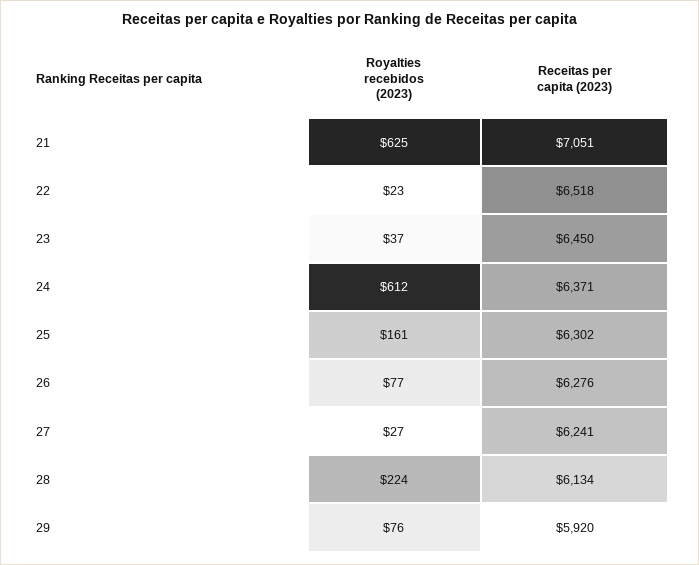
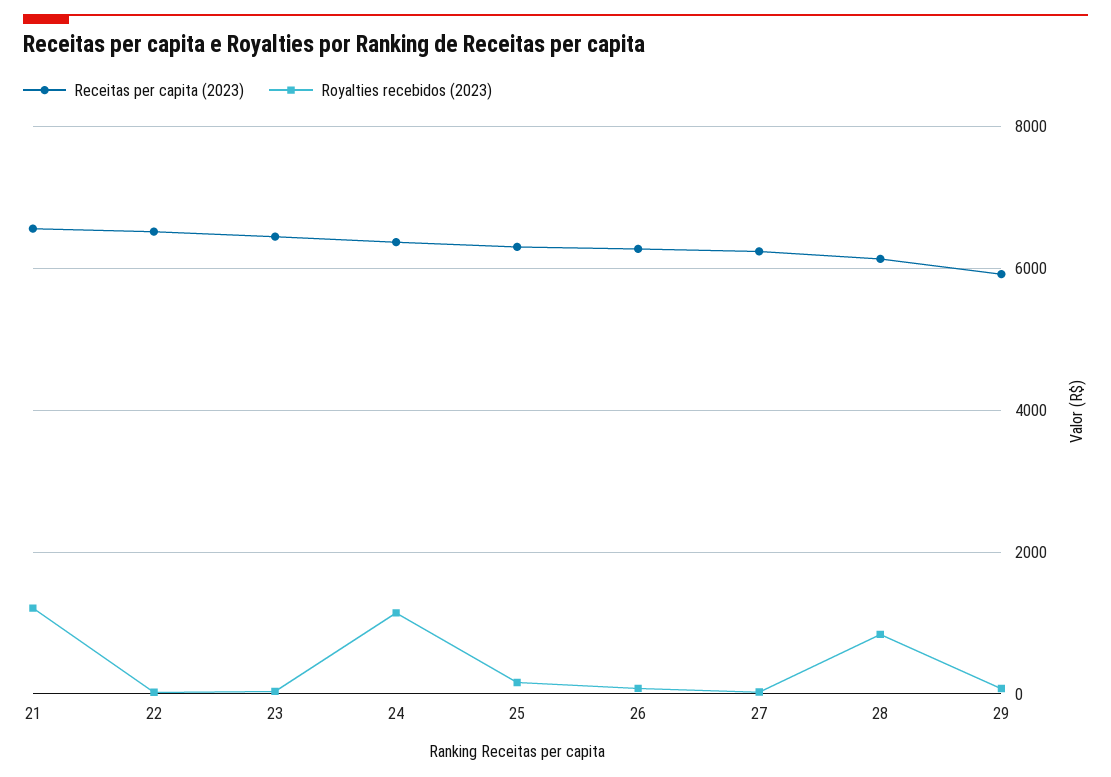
  {
    "Royalties recebidos (2023)": {
-     "21": 625,
+     "21": 1200,
      "22": 23,
      "23": 37,
-     "24": 612,
+     "24": 1200,
      "25": 161,
      "26": 77,
      "27": 27,
-     "28": 224,
+     "28": 800,
      "29": 76
    },
    "Receitas per capita (2023)": {
-     "21": 7051,
+     "21": 6600,
      "22": 6518,
      "23": 6450,
      "24": 6371,
      "25": 6302,
      "26": 6276,
      "27": 6241,
      "28": 6134,
      "29": 5920
    }
  }

